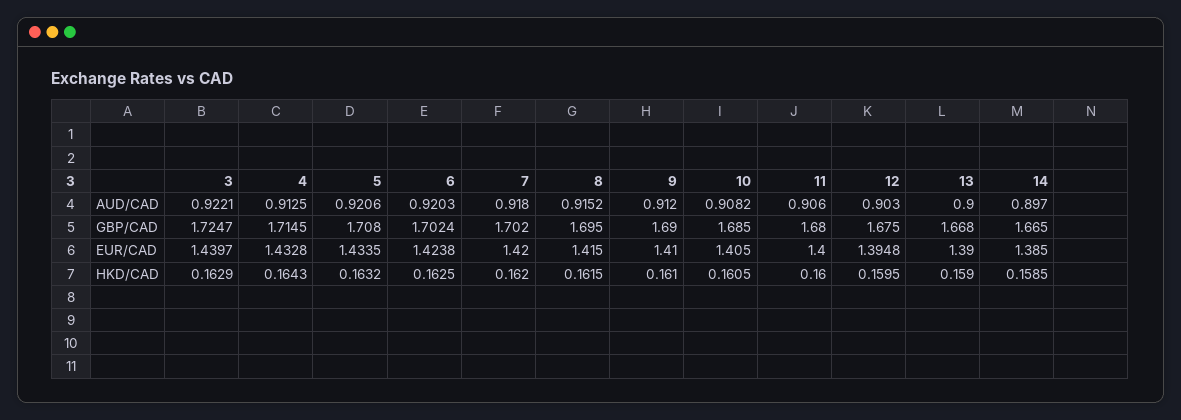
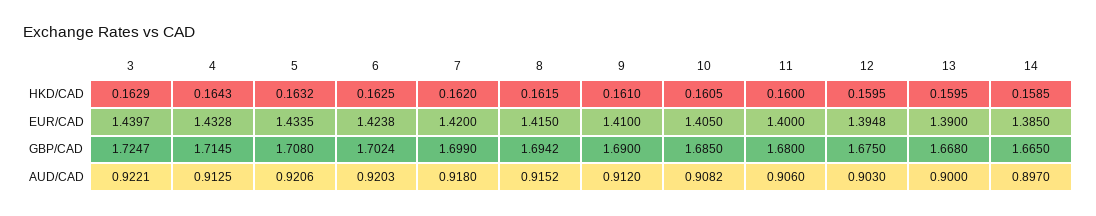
  {
    "3": {
      "AUD/CAD": 0.9221,
      "GBP/CAD": 1.7247,
      "EUR/CAD": 1.4397,
      "HKD/CAD": 0.1629
    },
    "4": {
      "AUD/CAD": 0.9125,
      "GBP/CAD": 1.7145,
      "EUR/CAD": 1.4328,
      "HKD/CAD": 0.1643
    },
    "5": {
      "AUD/CAD": 0.9206,
      "GBP/CAD": 1.708,
      "EUR/CAD": 1.4335,
      "HKD/CAD": 0.1632
    },
    "6": {
      "AUD/CAD": 0.9203,
      "GBP/CAD": 1.7024,
      "EUR/CAD": 1.4238,
      "HKD/CAD": 0.1625
    },
    "7": {
      "AUD/CAD": 0.918,
-     "GBP/CAD": 1.702,
+     "GBP/CAD": 1.699,
      "EUR/CAD": 1.42,
      "HKD/CAD": 0.162
    },
    "8": {
      "AUD/CAD": 0.9152,
-     "GBP/CAD": 1.695,
+     "GBP/CAD": 1.6942,
      "EUR/CAD": 1.415,
      "HKD/CAD": 0.1615
    },
    "9": {
      "AUD/CAD": 0.912,
      "GBP/CAD": 1.69,
      "EUR/CAD": 1.41,
      "HKD/CAD": 0.161
    },
    "10": {
      "AUD/CAD": 0.9082,
      "GBP/CAD": 1.685,
      "EUR/CAD": 1.405,
      "HKD/CAD": 0.1605
    },
    "11": {
      "AUD/CAD": 0.906,
      "GBP/CAD": 1.68,
      "EUR/CAD": 1.4,
      "HKD/CAD": 0.16
    },
    "12": {
      "AUD/CAD": 0.903,
      "GBP/CAD": 1.675,
      "EUR/CAD": 1.3948,
      "HKD/CAD": 0.1595
    },
    "13": {
      "AUD/CAD": 0.9,
      "GBP/CAD": 1.668,
      "EUR/CAD": 1.39,
-     "HKD/CAD": 0.159
+     "HKD/CAD": 0.1595
    },
    "14": {
      "AUD/CAD": 0.897,
      "GBP/CAD": 1.665,
      "EUR/CAD": 1.385,
      "HKD/CAD": 0.1585
    }
  }

